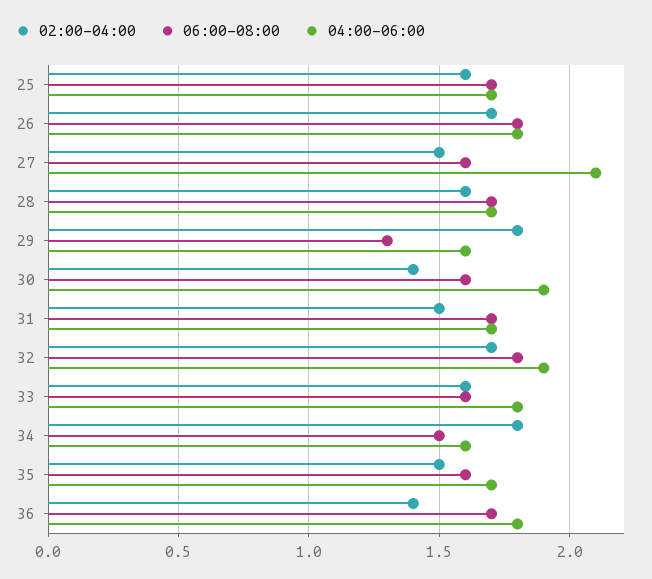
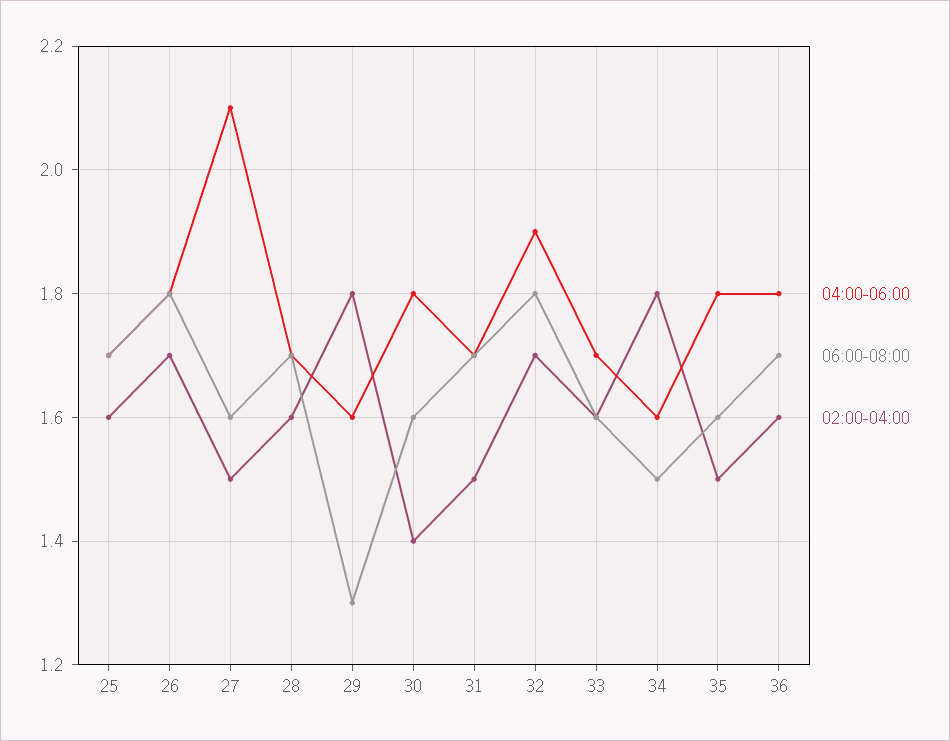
  {
    "02:00-04:00": {
      "25": 1.6,
      "26": 1.7,
      "27": 1.5,
      "28": 1.6,
      "29": 1.8,
      "30": 1.4,
      "31": 1.5,
      "32": 1.7,
      "33": 1.6,
      "34": 1.8,
      "35": 1.5,
-     "36": 1.4
+     "36": 1.6
    },
    "06:00-08:00": {
      "25": 1.7,
      "26": 1.8,
      "27": 1.6,
      "28": 1.7,
      "29": 1.3,
      "30": 1.6,
      "31": 1.7,
      "32": 1.8,
      "33": 1.6,
      "34": 1.5,
      "35": 1.6,
      "36": 1.7
    },
    "04:00-06:00": {
      "25": 1.7,
      "26": 1.8,
      "27": 2.1,
      "28": 1.7,
      "29": 1.6,
-     "30": 1.9,
+     "30": 1.8,
      "31": 1.7,
      "32": 1.9,
-     "33": 1.8,
+     "33": 1.7,
      "34": 1.6,
-     "35": 1.7,
+     "35": 1.8,
      "36": 1.8
    }
  }

